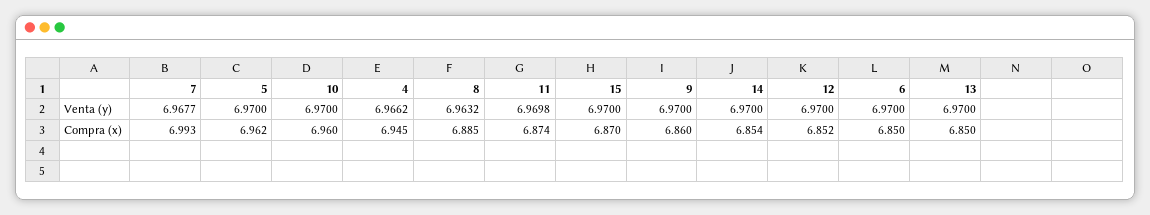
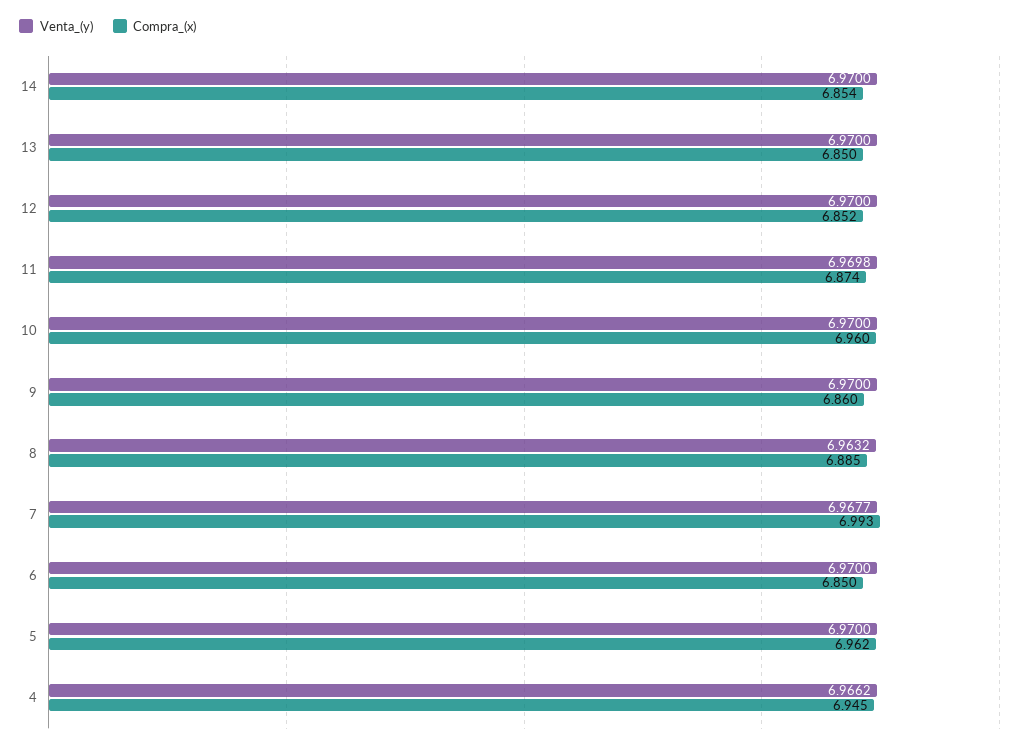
  {
    "Venta (y)": {
      "7": 6.9677,
      "5": 6.97,
      "10": 6.97,
      "4": 6.9662,
      "8": 6.9632,
      "11": 6.9698,
-     "15": 6.97,
      "9": 6.97,
      "14": 6.97,
      "12": 6.97,
      "6": 6.97,
      "13": 6.97
    },
    "Compra (x)": {
      "7": 6.993,
      "5": 6.962,
      "10": 6.96,
      "4": 6.945,
      "8": 6.885,
      "11": 6.874,
-     "15": 6.87,
      "9": 6.86,
      "14": 6.854,
      "12": 6.852,
      "6": 6.85,
      "13": 6.85
    }
  }

